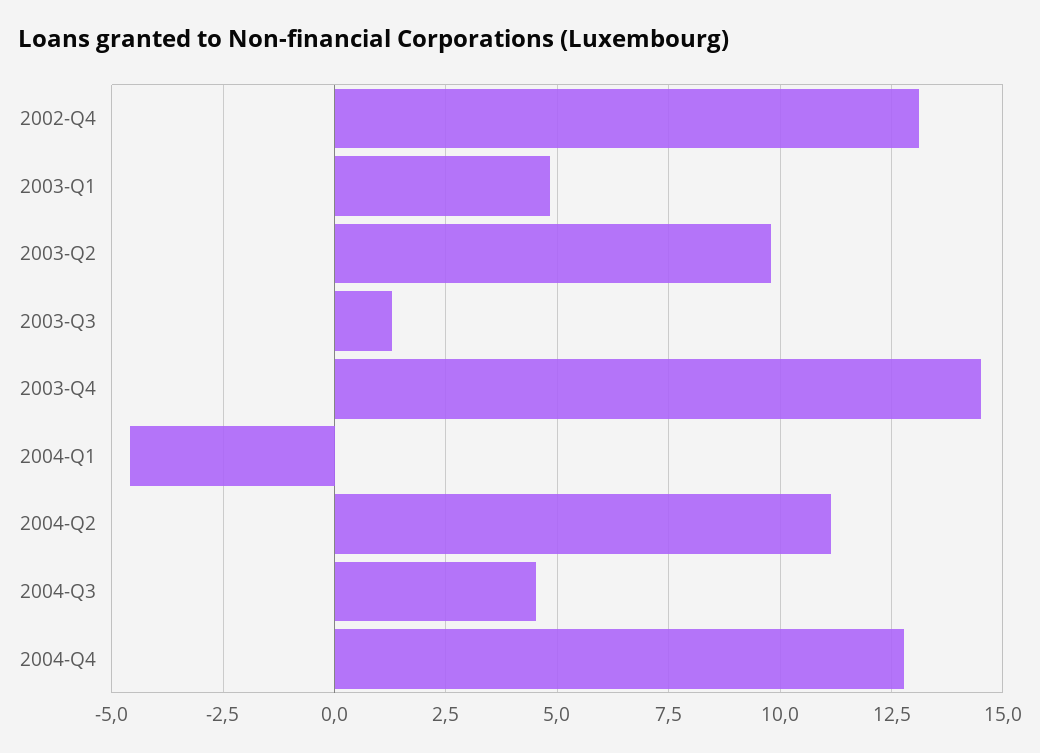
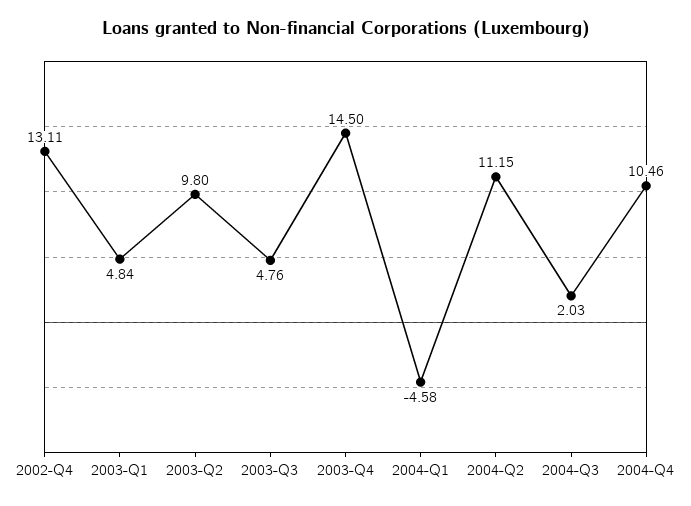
  {
    "2002-Q4": 13.11,
    "2003-Q1": 4.84,
    "2003-Q2": 9.8,
-   "2003-Q3": 1.25,
+   "2003-Q3": 4.76,
    "2003-Q4": 14.5,
    "2004-Q1": -4.58,
    "2004-Q2": 11.15,
-   "2004-Q3": 4.5,
+   "2004-Q3": 2.03,
-   "2004-Q4": 12.75
+   "2004-Q4": 10.46
  }

